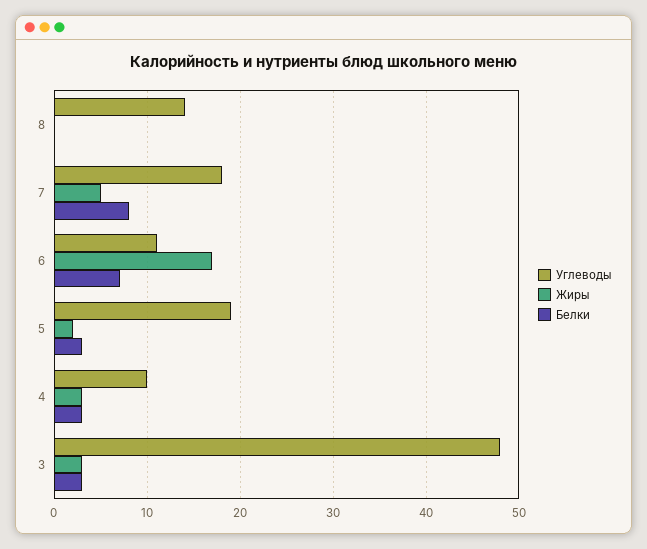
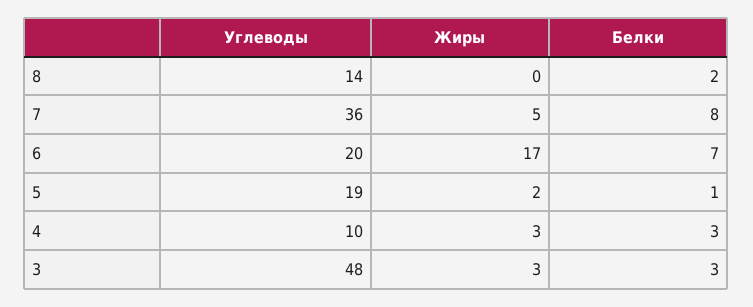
  {
    "Углеводы": {
      "8": 14,
-     "7": 18,
+     "7": 36,
-     "6": 11,
+     "6": 20,
      "5": 19,
      "4": 10,
      "3": 48
    },
    "Жиры": {
      "8": 0,
      "7": 5,
      "6": 17,
      "5": 2,
      "4": 3,
      "3": 3
    },
    "Белки": {
-     "8": 0,
+     "8": 2,
      "7": 8,
      "6": 7,
-     "5": 3,
+     "5": 1,
      "4": 3,
      "3": 3
    }
  }

